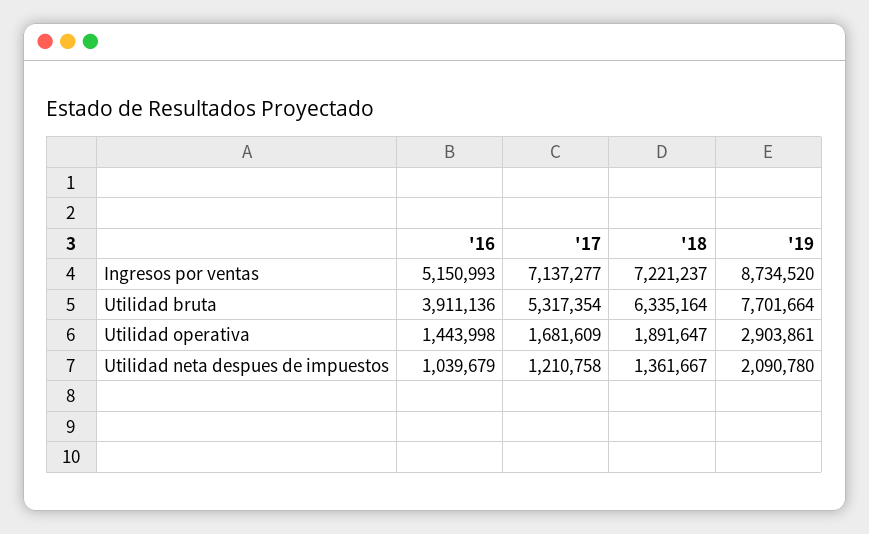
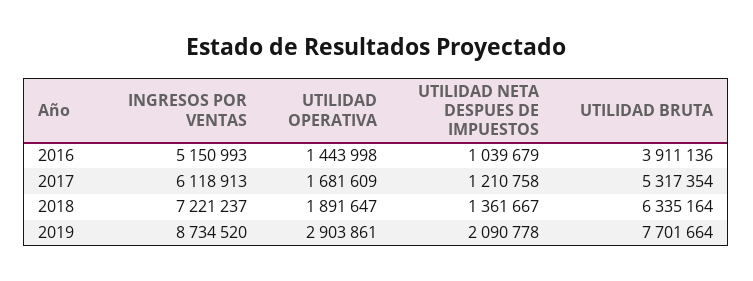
  {
    "'16": {
      "Ingresos por ventas": 5150993,
      "Utilidad bruta": 3911136,
      "Utilidad operativa": 1443998,
      "Utilidad neta despues de impuestos": 1039679
    },
    "'17": {
-     "Ingresos por ventas": 7137277,
+     "Ingresos por ventas": 6118913,
      "Utilidad bruta": 5317354,
      "Utilidad operativa": 1681609,
      "Utilidad neta despues de impuestos": 1210758
    },
    "'18": {
      "Ingresos por ventas": 7221237,
      "Utilidad bruta": 6335164,
      "Utilidad operativa": 1891647,
      "Utilidad neta despues de impuestos": 1361667
    },
    "'19": {
      "Ingresos por ventas": 8734520,
      "Utilidad bruta": 7701664,
      "Utilidad operativa": 2903861,
-     "Utilidad neta despues de impuestos": 2090780
+     "Utilidad neta despues de impuestos": 2090778
    }
  }

